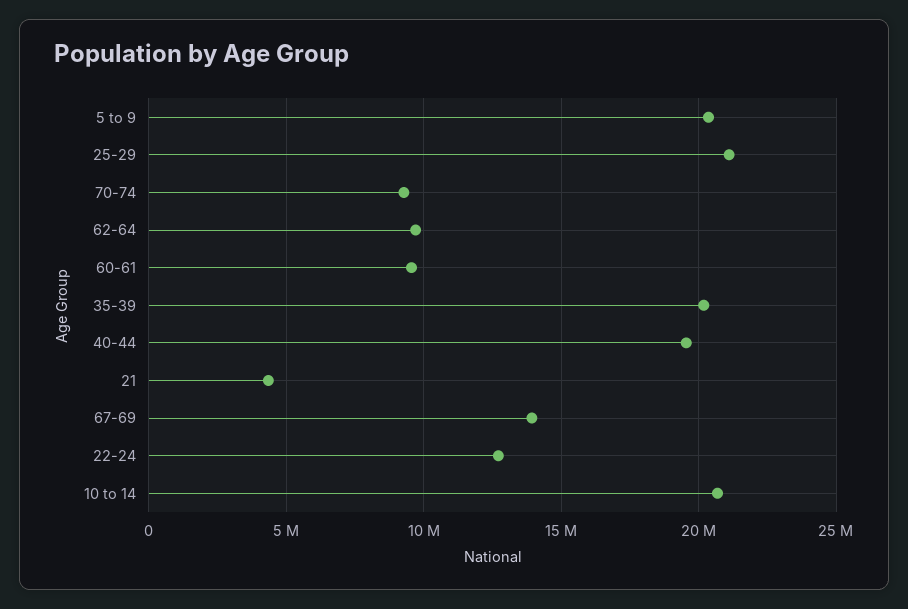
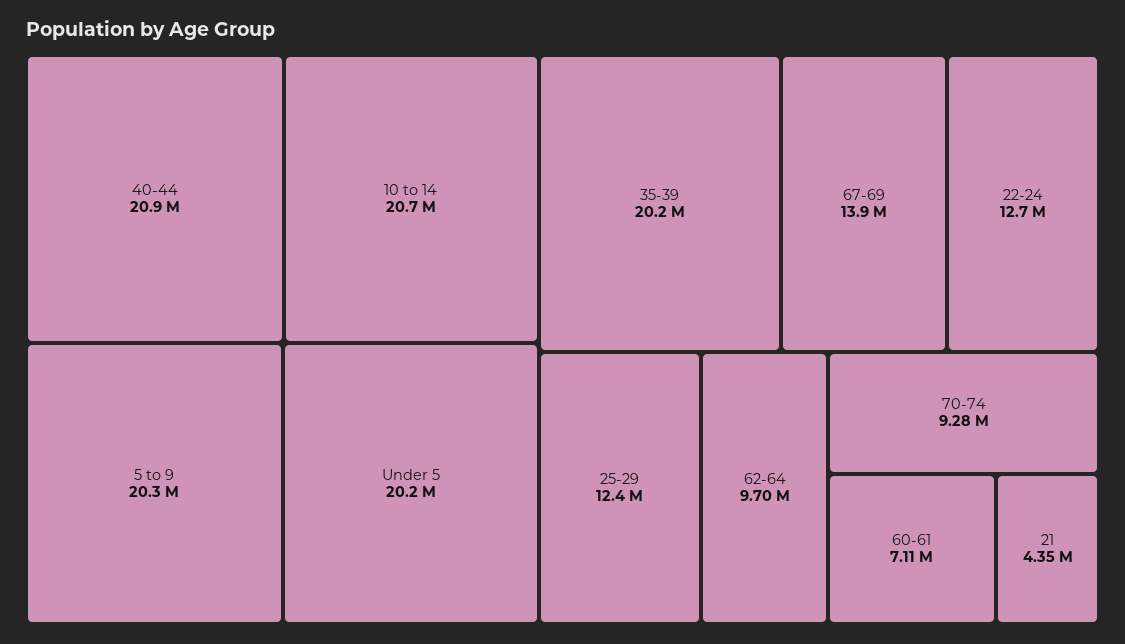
  {
    "5 to 9": 20300000,
-   "25-29": 21000000,
+   "25-29": 12400000,
    "70-74": 9280000,
    "62-64": 9700000,
-   "60-61": 9500000,
+   "60-61": 7110000,
    "35-39": 20200000,
-   "40-44": 19500000,
+   "40-44": 20900000,
    "21": 4350000,
    "67-69": 13900000,
    "22-24": 12700000,
-   "10 to 14": 20700000
+   "10 to 14": 20700000,
+   "Under 5": 20200000
  }

